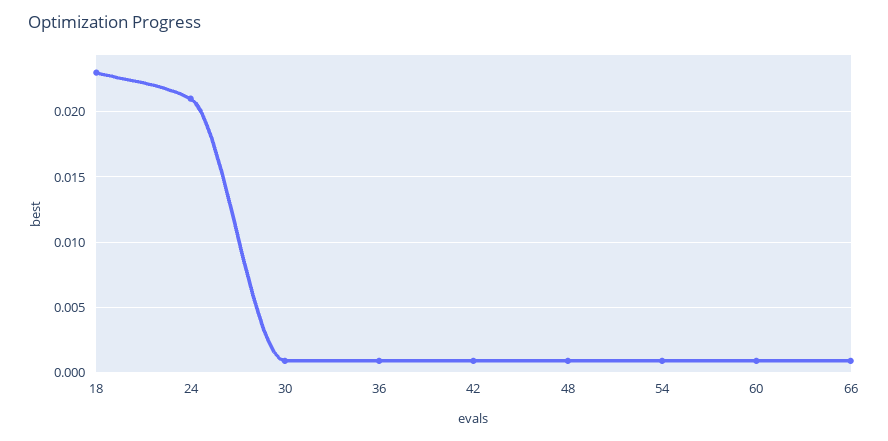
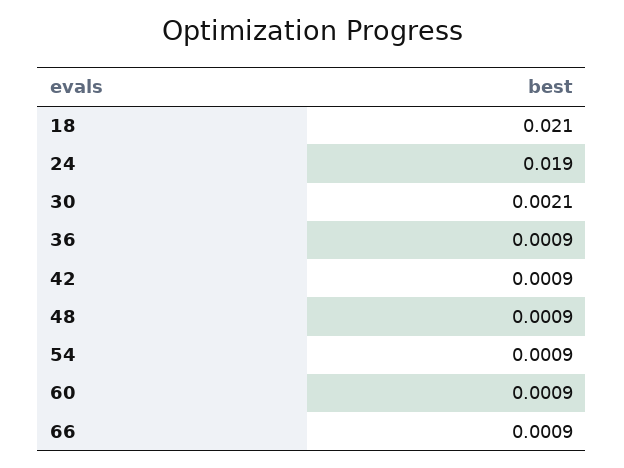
  {
-   "18": 0.023,
+   "18": 0.021,
-   "24": 0.021,
+   "24": 0.019,
-   "30": 0.001,
+   "30": 0.0021,
    "36": 0.0009,
    "42": 0.0009,
    "48": 0.0009,
    "54": 0.0009,
    "60": 0.0009,
    "66": 0.0009
  }

